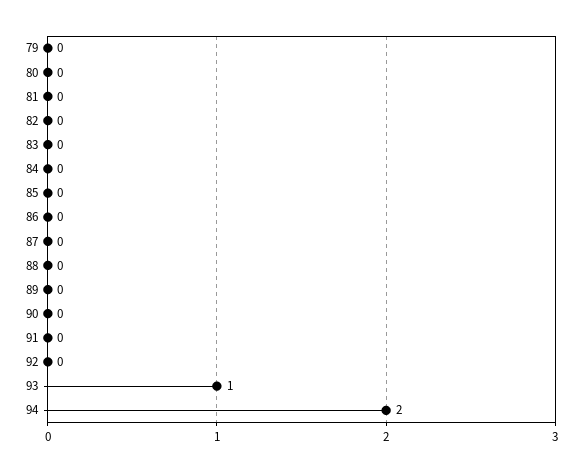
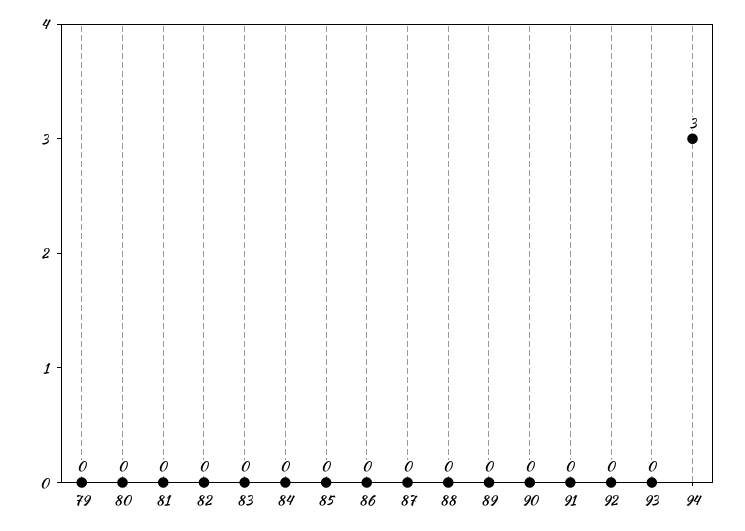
  {
    "79": 0,
    "80": 0,
    "81": 0,
    "82": 0,
    "83": 0,
    "84": 0,
    "85": 0,
    "86": 0,
    "87": 0,
    "88": 0,
    "89": 0,
    "90": 0,
    "91": 0,
    "92": 0,
-   "93": 1,
+   "93": 0,
-   "94": 2
+   "94": 3
  }

